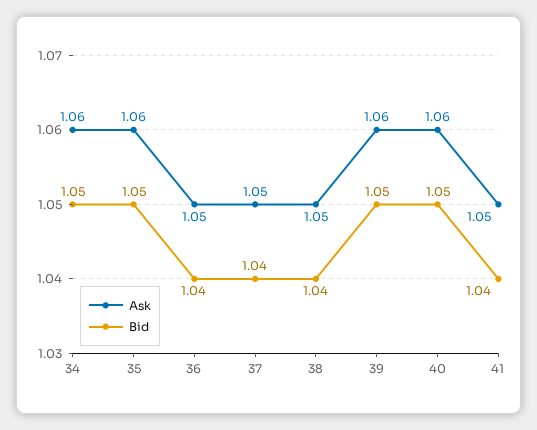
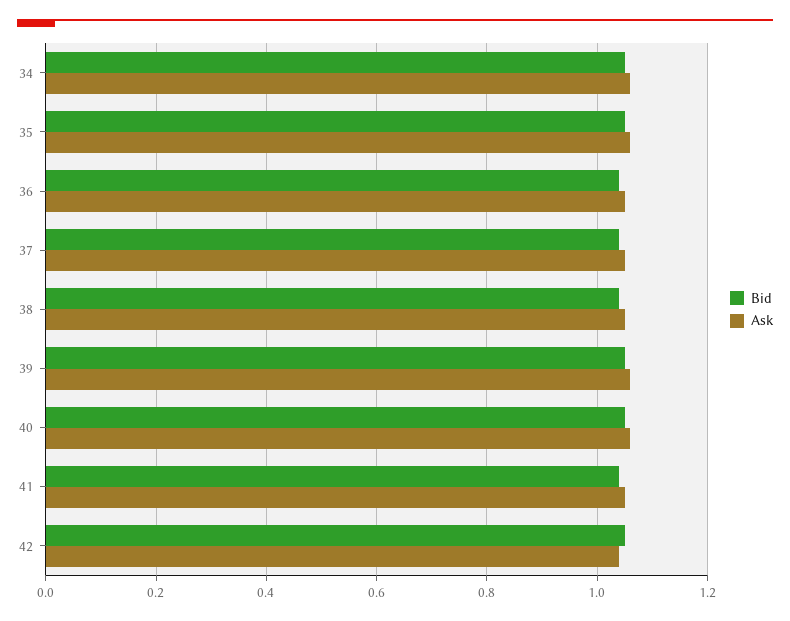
  {
    "Ask": {
      "34": 1.06,
      "35": 1.06,
      "36": 1.05,
      "37": 1.05,
      "38": 1.05,
      "39": 1.06,
      "40": 1.06,
-     "41": 1.05
+     "41": 1.05,
+     "42": 1.05
    },
    "Bid": {
      "34": 1.05,
      "35": 1.05,
      "36": 1.04,
      "37": 1.04,
      "38": 1.04,
      "39": 1.05,
      "40": 1.05,
-     "41": 1.04
+     "41": 1.04,
+     "42": 1.05
    }
  }

